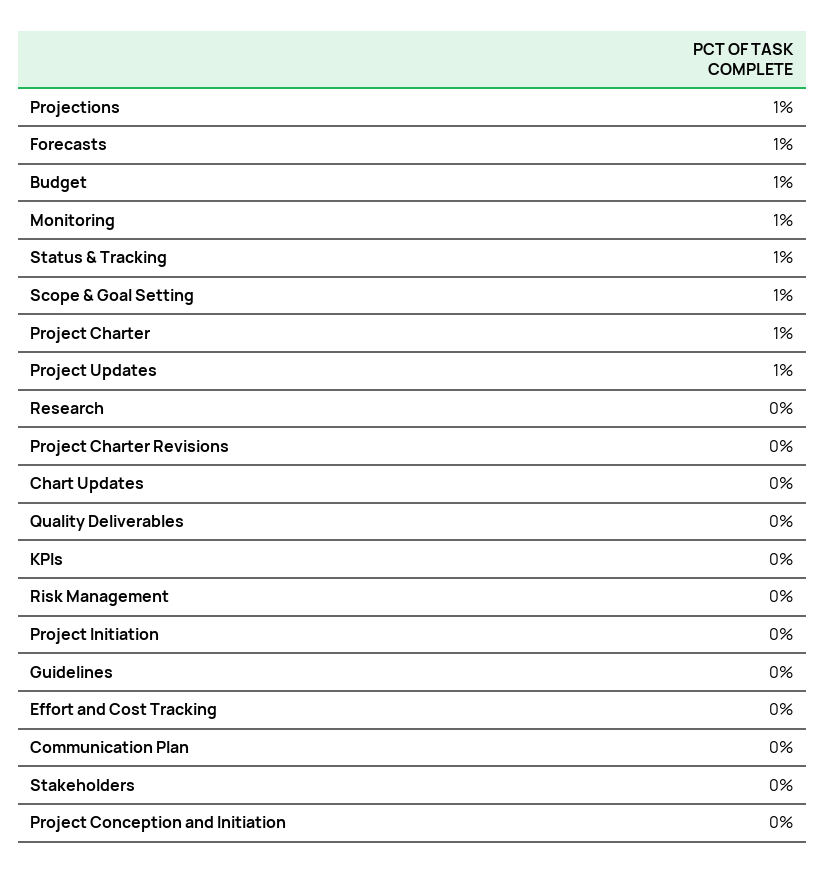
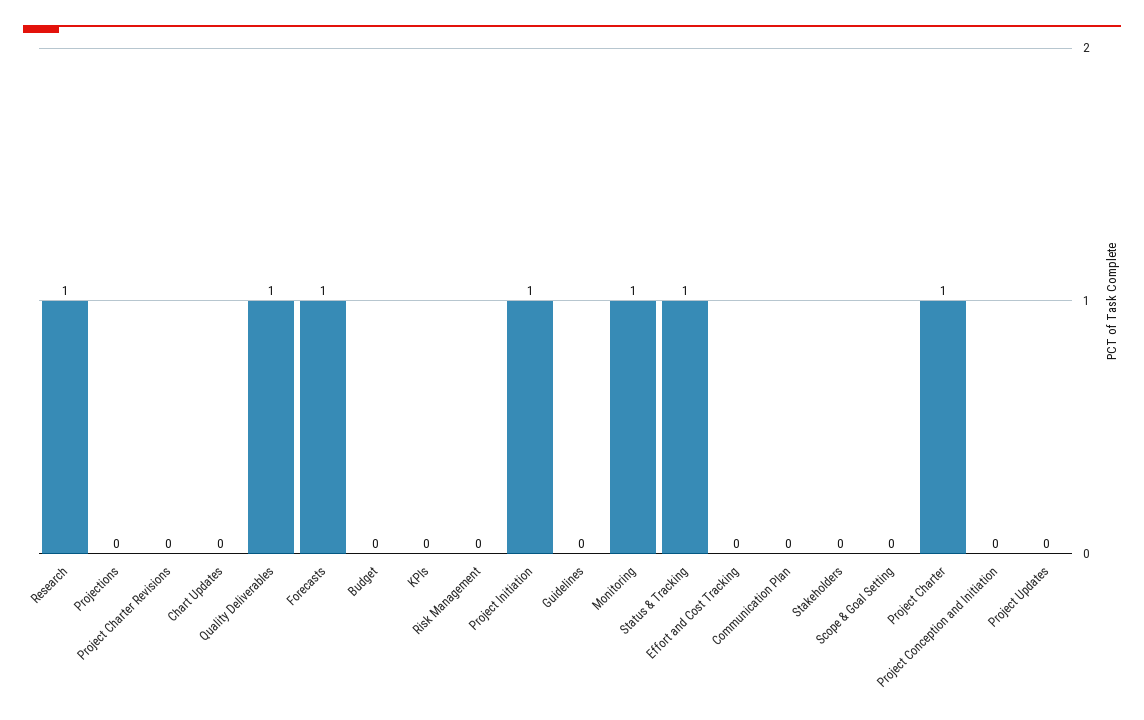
  {
-   "Projections": 1,
+   "Projections": 0,
    "Forecasts": 1,
-   "Budget": 1,
+   "Budget": 0,
    "Monitoring": 1,
    "Status & Tracking": 1,
-   "Scope & Goal Setting": 1,
+   "Scope & Goal Setting": 0,
    "Project Charter": 1,
-   "Project Updates": 1,
+   "Project Updates": 0,
-   "Research": 0,
+   "Research": 1,
    "Project Charter Revisions": 0,
    "Chart Updates": 0,
-   "Quality Deliverables": 0,
+   "Quality Deliverables": 1,
    "KPIs": 0,
    "Risk Management": 0,
-   "Project Initiation": 0,
+   "Project Initiation": 1,
    "Guidelines": 0,
    "Effort and Cost Tracking": 0,
    "Communication Plan": 0,
    "Stakeholders": 0,
    "Project Conception and Initiation": 0
  }

